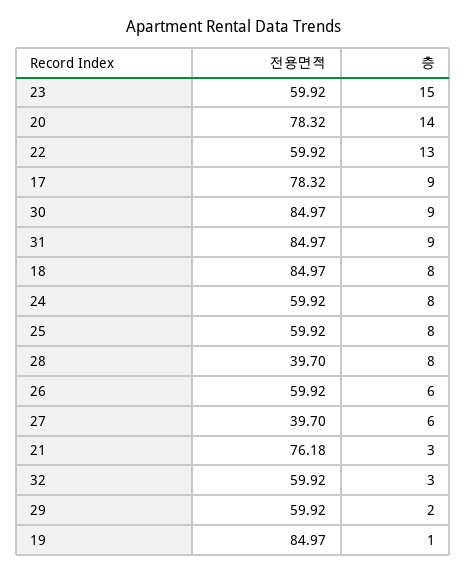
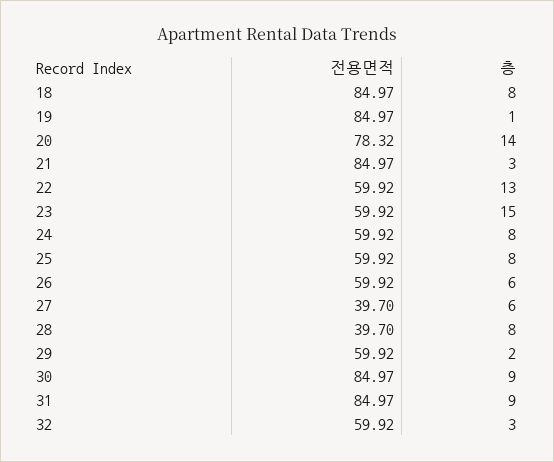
  {
    "전용면적": {
      "23": 59.92,
      "20": 78.32,
      "22": 59.92,
-     "17": 78.32,
      "30": 84.97,
      "31": 84.97,
      "18": 84.97,
      "24": 59.92,
      "25": 59.92,
      "28": 39.7,
      "26": 59.92,
      "27": 39.7,
-     "21": 76.18,
+     "21": 84.97,
      "32": 59.92,
      "29": 59.92,
      "19": 84.97
    },
    "층": {
      "23": 15,
      "20": 14,
      "22": 13,
-     "17": 9,
      "30": 9,
      "31": 9,
      "18": 8,
      "24": 8,
      "25": 8,
      "28": 8,
      "26": 6,
      "27": 6,
      "21": 3,
      "32": 3,
      "29": 2,
      "19": 1
    }
  }

